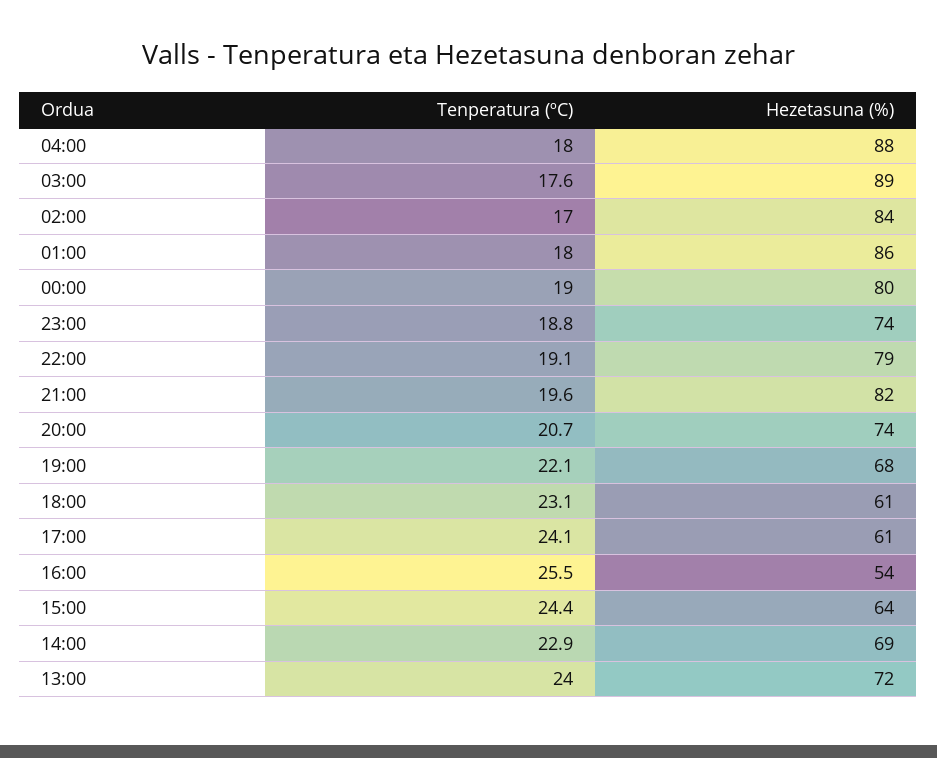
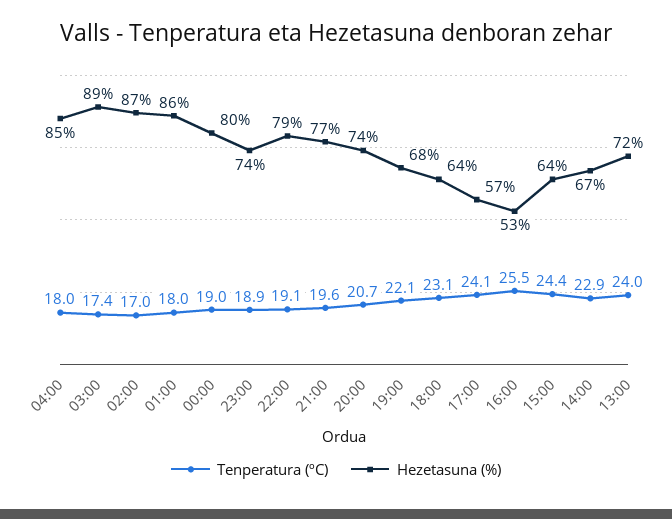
  {
    "Tenperatura (ºC)": {
      "04:00": 18,
-     "03:00": 17.6,
+     "03:00": 17.4,
      "02:00": 17,
      "01:00": 18,
      "00:00": 19,
-     "23:00": 18.8,
+     "23:00": 18.9,
      "22:00": 19.1,
      "21:00": 19.6,
      "20:00": 20.7,
      "19:00": 22.1,
      "18:00": 23.1,
      "17:00": 24.1,
      "16:00": 25.5,
      "15:00": 24.4,
      "14:00": 22.9,
      "13:00": 24
    },
    "Hezetasuna (%)": {
-     "04:00": 88,
+     "04:00": 85,
      "03:00": 89,
-     "02:00": 84,
+     "02:00": 87,
      "01:00": 86,
      "00:00": 80,
      "23:00": 74,
      "22:00": 79,
-     "21:00": 82,
+     "21:00": 77,
      "20:00": 74,
      "19:00": 68,
-     "18:00": 61,
+     "18:00": 64,
-     "17:00": 61,
+     "17:00": 57,
-     "16:00": 54,
+     "16:00": 53,
      "15:00": 64,
-     "14:00": 69,
+     "14:00": 67,
      "13:00": 72
    }
  }

